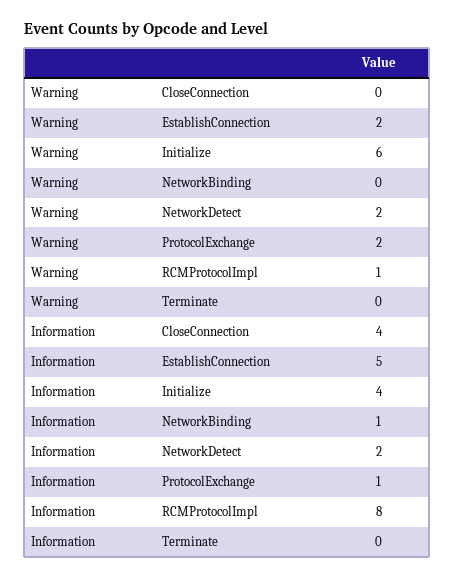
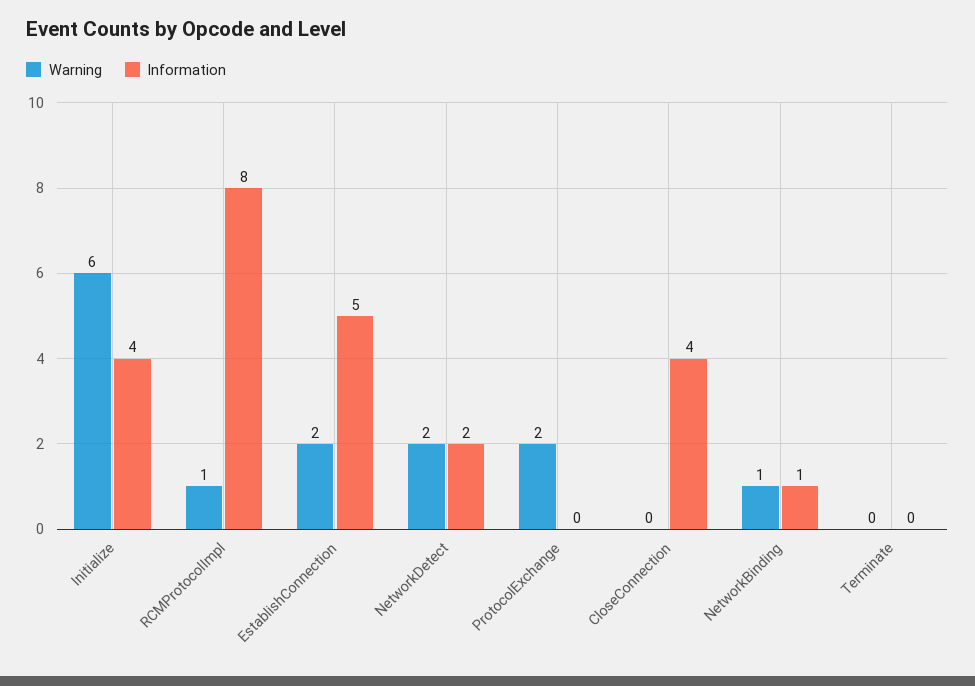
  {
    "Warning": {
      "CloseConnection": 0,
      "EstablishConnection": 2,
      "Initialize": 6,
-     "NetworkBinding": 0,
+     "NetworkBinding": 1,
      "NetworkDetect": 2,
      "ProtocolExchange": 2,
      "RCMProtocolImpl": 1,
      "Terminate": 0
    },
    "Information": {
      "CloseConnection": 4,
      "EstablishConnection": 5,
      "Initialize": 4,
      "NetworkBinding": 1,
      "NetworkDetect": 2,
-     "ProtocolExchange": 1,
+     "ProtocolExchange": 0,
      "RCMProtocolImpl": 8,
      "Terminate": 0
    }
  }

